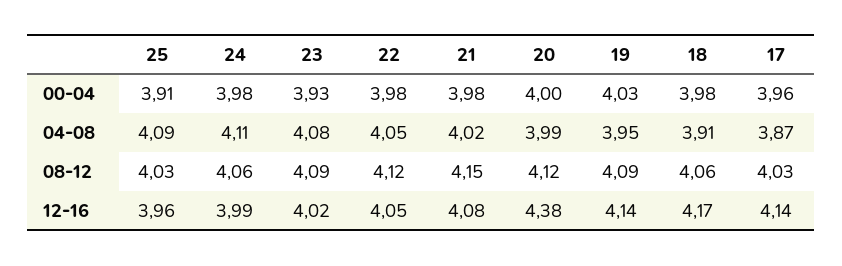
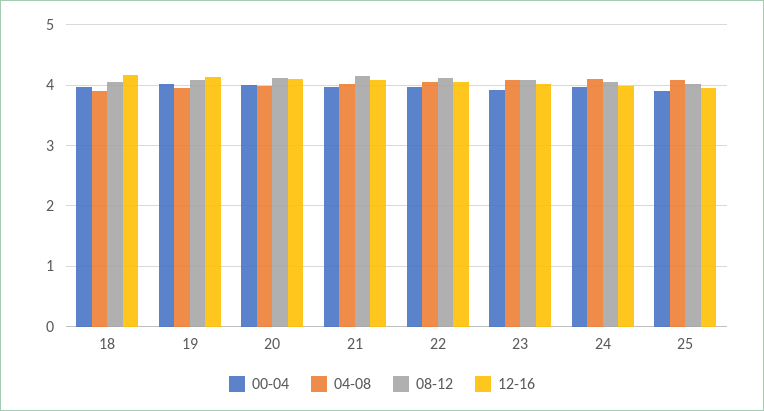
  {
    "00-04": {
      "25": 3.91,
      "24": 3.98,
      "23": 3.93,
      "22": 3.98,
      "21": 3.98,
      "20": 4,
      "19": 4.03,
-     "18": 3.98,
+     "18": 3.98
-     "17": 3.96
    },
    "04-08": {
      "25": 4.09,
      "24": 4.11,
      "23": 4.08,
      "22": 4.05,
      "21": 4.02,
      "20": 3.99,
      "19": 3.95,
-     "18": 3.91,
+     "18": 3.91
-     "17": 3.87
    },
    "08-12": {
      "25": 4.03,
      "24": 4.06,
      "23": 4.09,
      "22": 4.12,
      "21": 4.15,
      "20": 4.12,
      "19": 4.09,
-     "18": 4.06,
+     "18": 4.06
-     "17": 4.03
    },
    "12-16": {
      "25": 3.96,
      "24": 3.99,
      "23": 4.02,
      "22": 4.05,
      "21": 4.08,
-     "20": 4.38,
+     "20": 4.1,
      "19": 4.14,
-     "18": 4.17,
+     "18": 4.17
-     "17": 4.14
    }
  }

